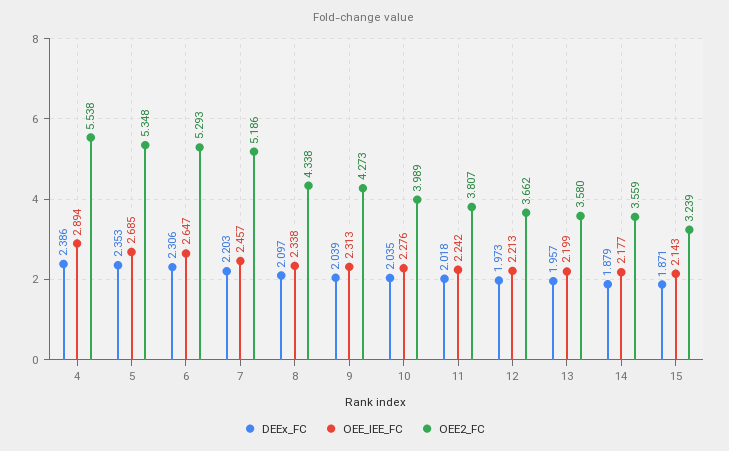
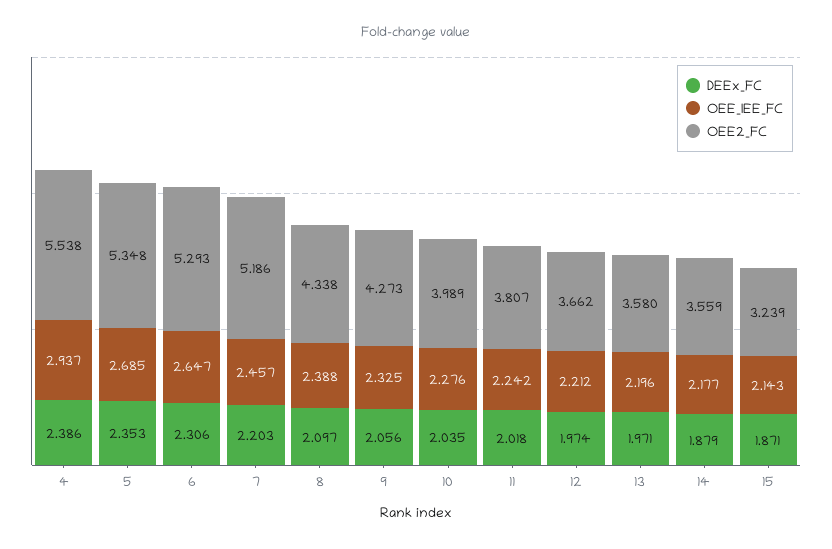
  {
    "DEEx_FC": {
      "4": 2.386,
      "5": 2.353,
      "6": 2.306,
      "7": 2.203,
      "8": 2.097,
-     "9": 2.039,
+     "9": 2.056,
      "10": 2.035,
      "11": 2.018,
-     "12": 1.973,
+     "12": 1.974,
-     "13": 1.957,
+     "13": 1.971,
      "14": 1.879,
      "15": 1.871
    },
    "OEE_IEE_FC": {
-     "4": 2.894,
+     "4": 2.937,
      "5": 2.685,
      "6": 2.647,
      "7": 2.457,
-     "8": 2.338,
+     "8": 2.388,
-     "9": 2.313,
+     "9": 2.325,
      "10": 2.276,
      "11": 2.242,
-     "12": 2.213,
+     "12": 2.212,
-     "13": 2.199,
+     "13": 2.196,
      "14": 2.177,
      "15": 2.143
    },
    "OEE2_FC": {
      "4": 5.538,
      "5": 5.348,
      "6": 5.293,
      "7": 5.186,
      "8": 4.338,
      "9": 4.273,
      "10": 3.989,
      "11": 3.807,
      "12": 3.662,
      "13": 3.58,
      "14": 3.559,
      "15": 3.239
    }
  }

